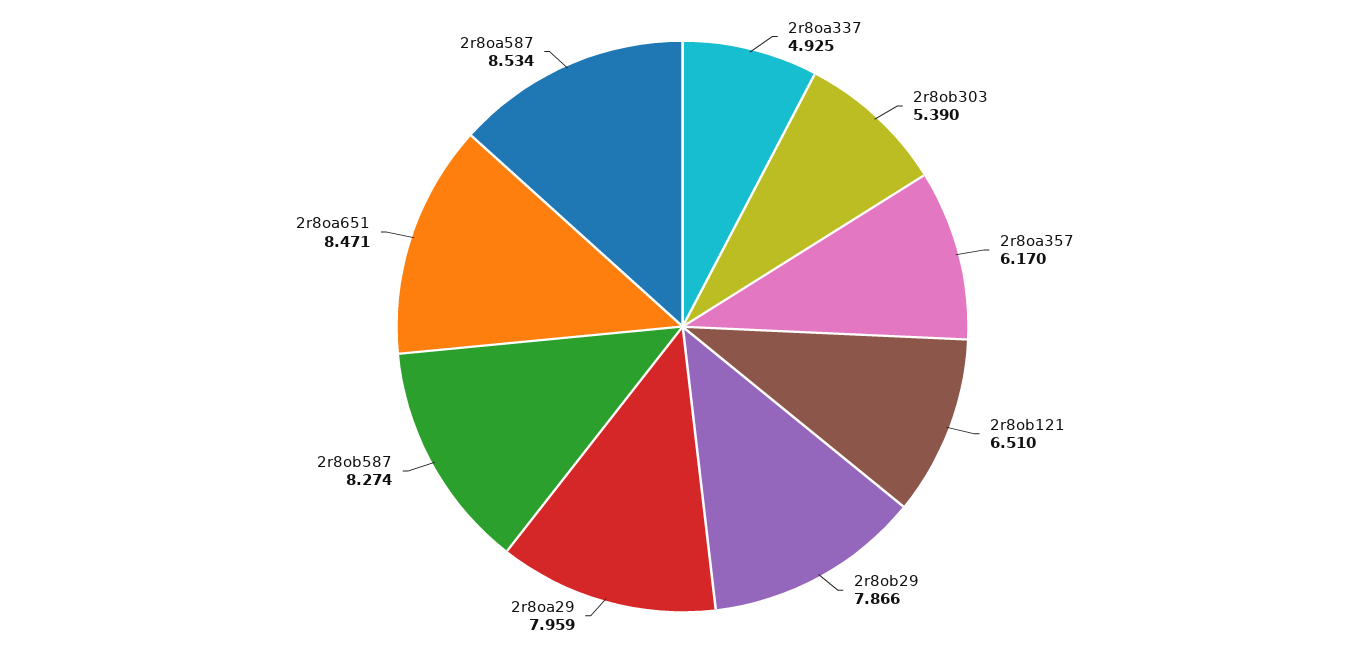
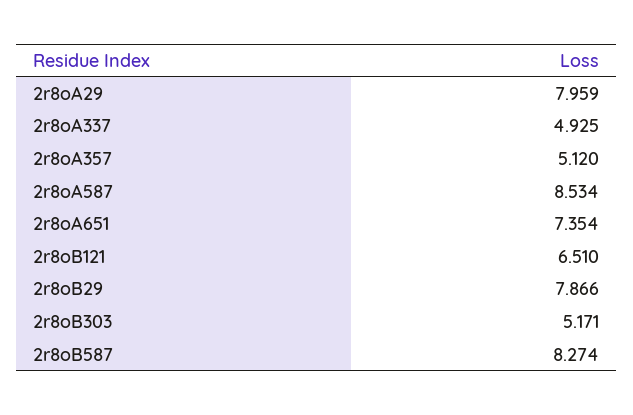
  {
    "2r8oa337": 4.925,
-   "2r8ob303": 5.39,
+   "2r8ob303": 5.171,
-   "2r8oa357": 6.17,
+   "2r8oa357": 5.12,
    "2r8ob121": 6.51,
    "2r8ob29": 7.866,
    "2r8oa29": 7.959,
    "2r8ob587": 8.274,
-   "2r8oa651": 8.471,
+   "2r8oa651": 7.354,
    "2r8oa587": 8.534
  }

